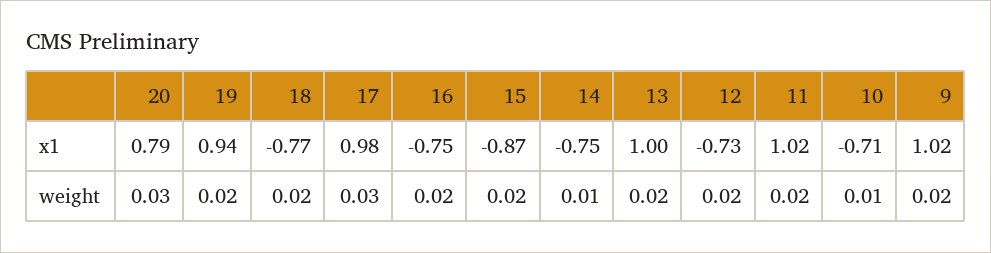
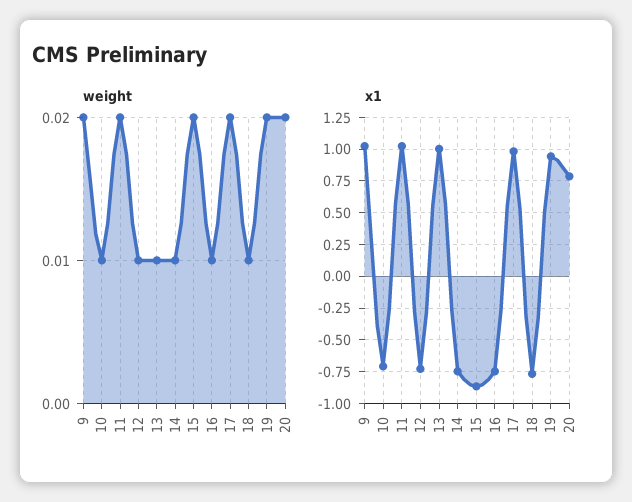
  {
    "x1": {
      "20": 0.79,
      "19": 0.94,
      "18": -0.77,
      "17": 0.98,
      "16": -0.75,
      "15": -0.87,
      "14": -0.75,
      "13": 1,
      "12": -0.73,
      "11": 1.02,
      "10": -0.71,
      "9": 1.02
    },
    "weight": {
-     "20": 0.03,
+     "20": 0.02,
      "19": 0.02,
-     "18": 0.02,
+     "18": 0.01,
-     "17": 0.03,
+     "17": 0.02,
-     "16": 0.02,
+     "16": 0.01,
      "15": 0.02,
      "14": 0.01,
-     "13": 0.02,
+     "13": 0.01,
-     "12": 0.02,
+     "12": 0.01,
      "11": 0.02,
      "10": 0.01,
      "9": 0.02
    }
  }

